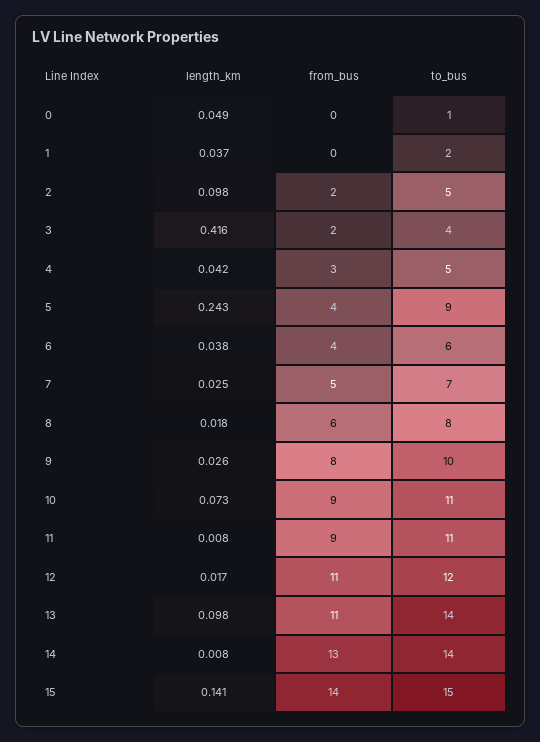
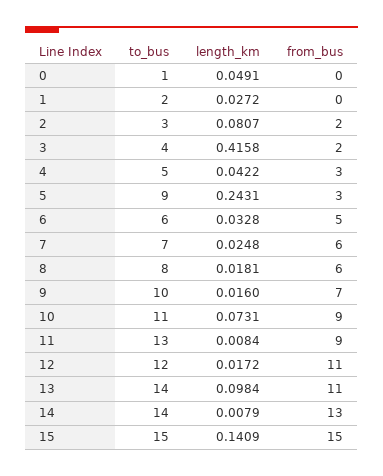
  {
    "length_km": {
      "0": 0.0491,
-     "1": 0.037,
+     "1": 0.0272,
-     "2": 0.098,
+     "2": 0.0807,
      "3": 0.4158,
      "4": 0.0422,
      "5": 0.2431,
-     "6": 0.038,
+     "6": 0.0328,
      "7": 0.0248,
      "8": 0.0181,
-     "9": 0.026,
+     "9": 0.016,
      "10": 0.0731,
      "11": 0.0084,
      "12": 0.0172,
      "13": 0.0984,
      "14": 0.0079,
      "15": 0.1409
    },
    "from_bus": {
      "0": 0,
      "1": 0,
      "2": 2,
      "3": 2,
      "4": 3,
-     "5": 4,
+     "5": 3,
-     "6": 4,
+     "6": 5,
-     "7": 5,
+     "7": 6,
      "8": 6,
-     "9": 8,
+     "9": 7,
      "10": 9,
      "11": 9,
      "12": 11,
      "13": 11,
      "14": 13,
-     "15": 14
+     "15": 15
    },
    "to_bus": {
      "0": 1,
      "1": 2,
-     "2": 5,
+     "2": 3,
      "3": 4,
      "4": 5,
      "5": 9,
      "6": 6,
      "7": 7,
      "8": 8,
      "9": 10,
      "10": 11,
-     "11": 11,
+     "11": 13,
      "12": 12,
      "13": 14,
      "14": 14,
      "15": 15
    }
  }

